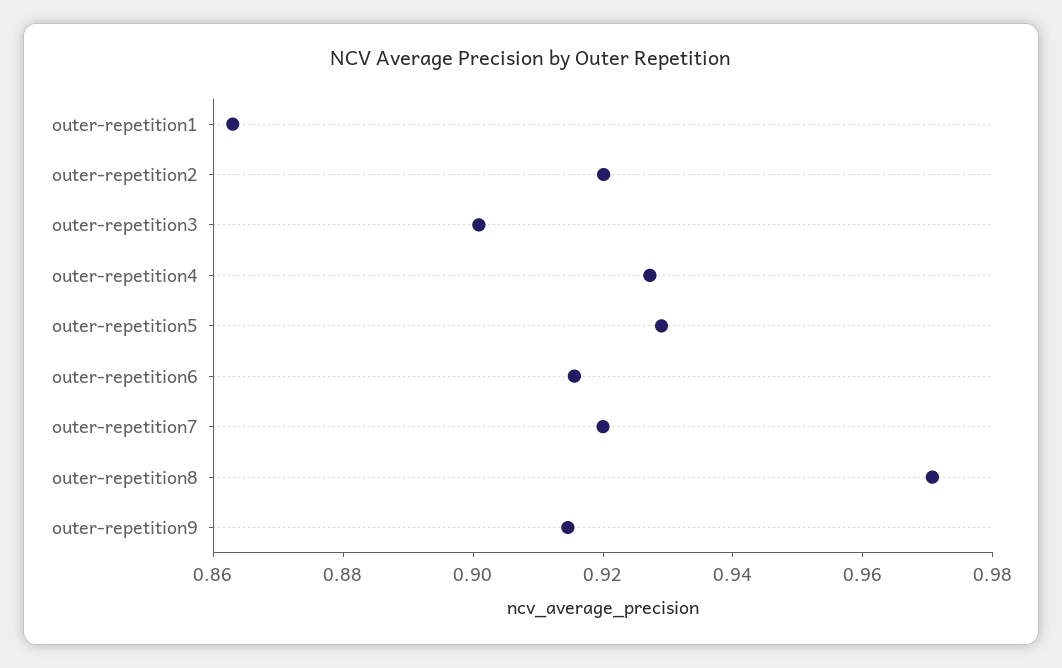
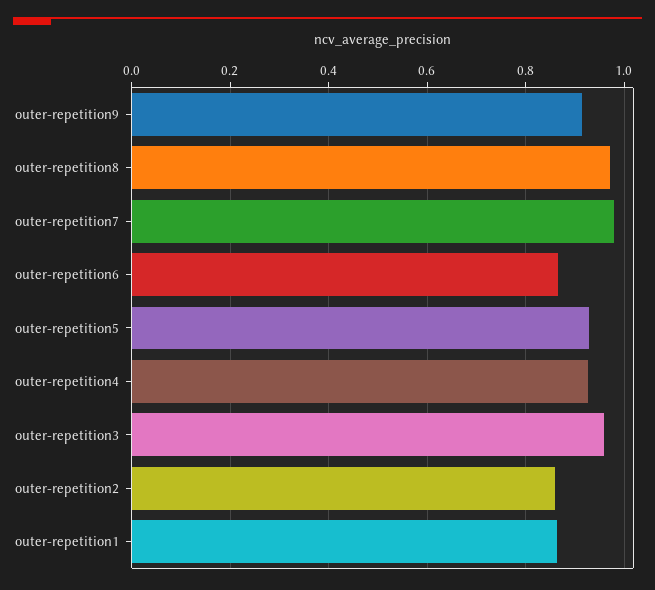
  {
    "outer-repetition1": 0.865,
-   "outer-repetition2": 0.92,
+   "outer-repetition2": 0.86,
-   "outer-repetition3": 0.9,
+   "outer-repetition3": 0.96,
    "outer-repetition4": 0.925,
    "outer-repetition5": 0.93,
-   "outer-repetition6": 0.915,
+   "outer-repetition6": 0.86,
-   "outer-repetition7": 0.92,
+   "outer-repetition7": 0.98,
    "outer-repetition8": 0.97,
    "outer-repetition9": 0.915
  }

